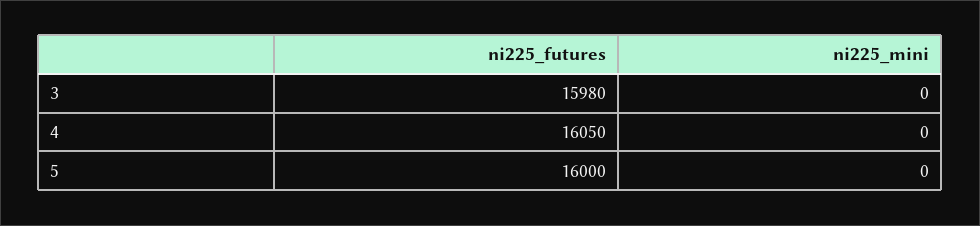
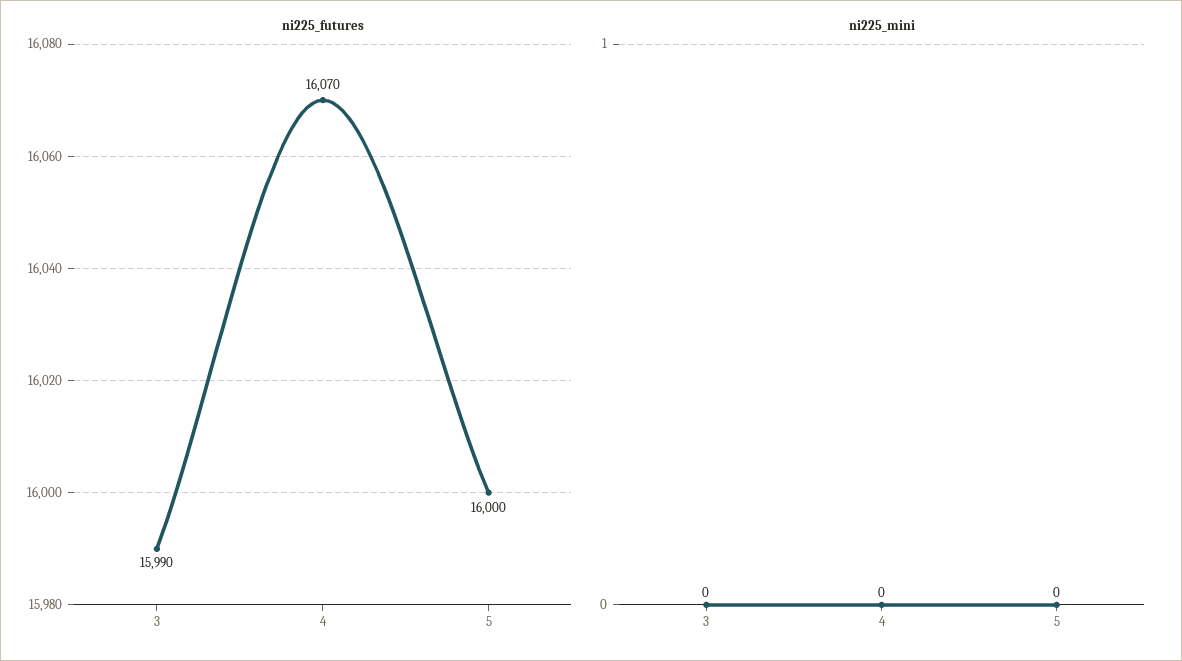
  {
    "ni225_futures": {
-     "3": 15980,
+     "3": 15990,
-     "4": 16050,
+     "4": 16070,
      "5": 16000
    },
    "ni225_mini": {
      "3": 0,
      "4": 0,
      "5": 0
    }
  }

